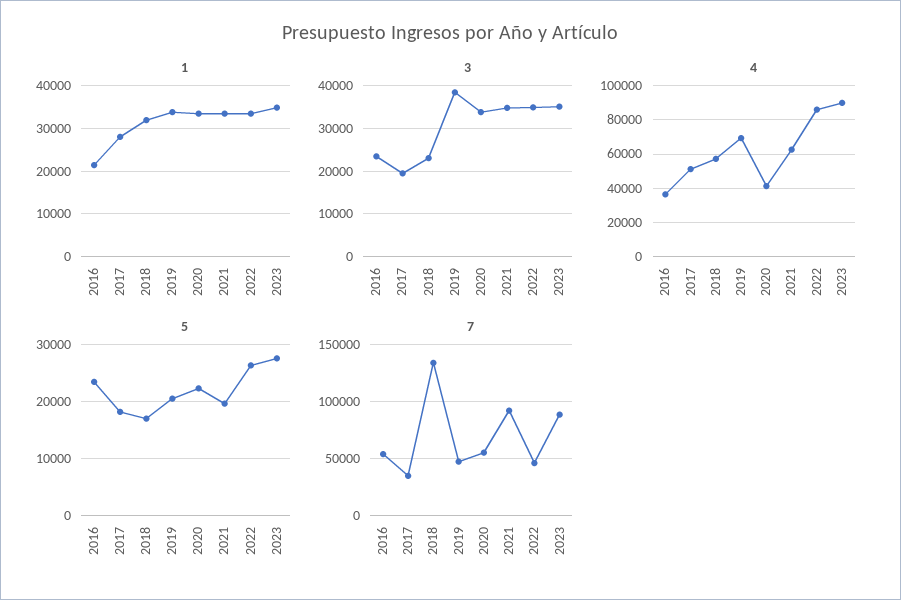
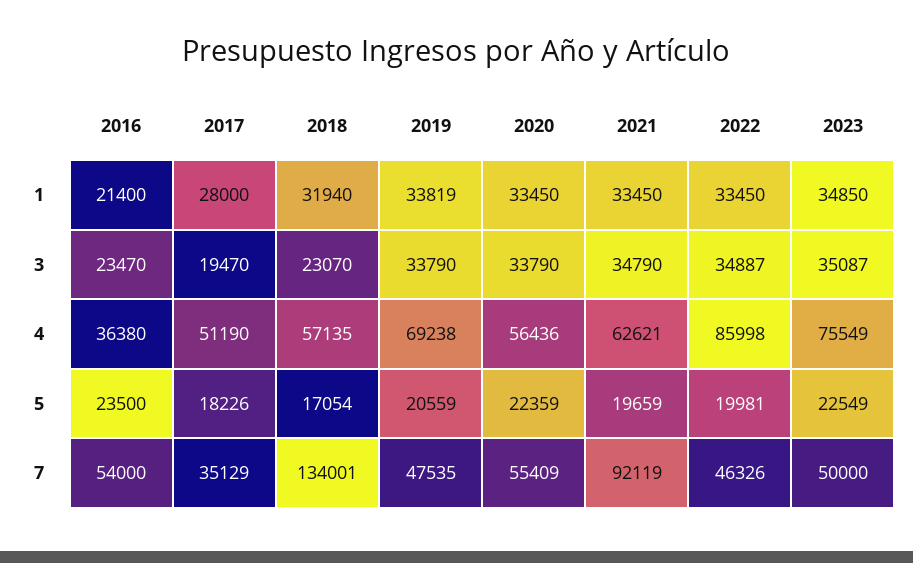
  {
    "1": {
      "2016": 21400,
      "2017": 28000,
      "2018": 31940,
      "2019": 33819,
      "2020": 33450,
      "2021": 33450,
      "2022": 33450,
      "2023": 34850
    },
    "3": {
      "2016": 23470,
      "2017": 19470,
      "2018": 23070,
-     "2019": 38000,
+     "2019": 33790,
      "2020": 33790,
      "2021": 34790,
      "2022": 34887,
      "2023": 35087
    },
    "4": {
      "2016": 36380,
      "2017": 51190,
      "2018": 57135,
      "2019": 69238,
-     "2020": 40000,
+     "2020": 56436,
      "2021": 62621,
      "2022": 85998,
-     "2023": 90000
+     "2023": 75549
    },
    "5": {
      "2016": 23500,
      "2017": 18226,
      "2018": 17054,
      "2019": 20559,
      "2020": 22359,
      "2021": 19659,
-     "2022": 26000,
+     "2022": 19981,
-     "2023": 28000
+     "2023": 22549
    },
    "7": {
      "2016": 54000,
      "2017": 35129,
      "2018": 134001,
      "2019": 47535,
      "2020": 55409,
      "2021": 92119,
      "2022": 46326,
-     "2023": 90000
+     "2023": 50000
    }
  }

